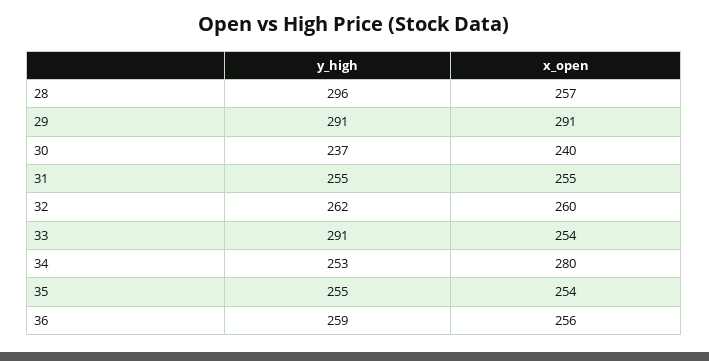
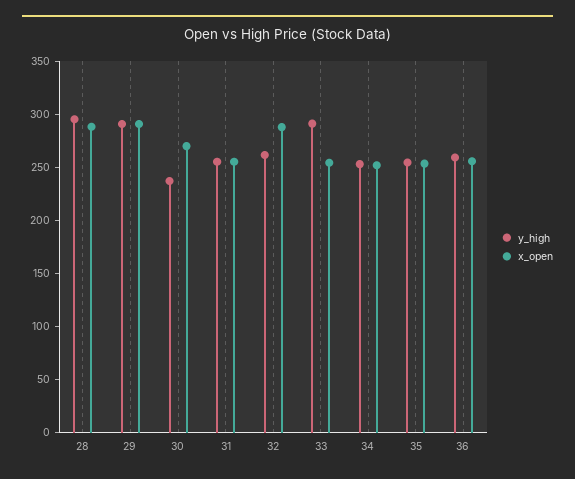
  {
    "y_high": {
      "28": 296,
      "29": 291,
      "30": 237,
      "31": 255,
      "32": 262,
      "33": 291,
      "34": 253,
      "35": 255,
      "36": 259
    },
    "x_open": {
-     "28": 257,
+     "28": 290,
      "29": 291,
-     "30": 240,
+     "30": 270,
      "31": 255,
-     "32": 260,
+     "32": 290,
      "33": 254,
-     "34": 280,
+     "34": 250,
      "35": 254,
      "36": 256
    }
  }

